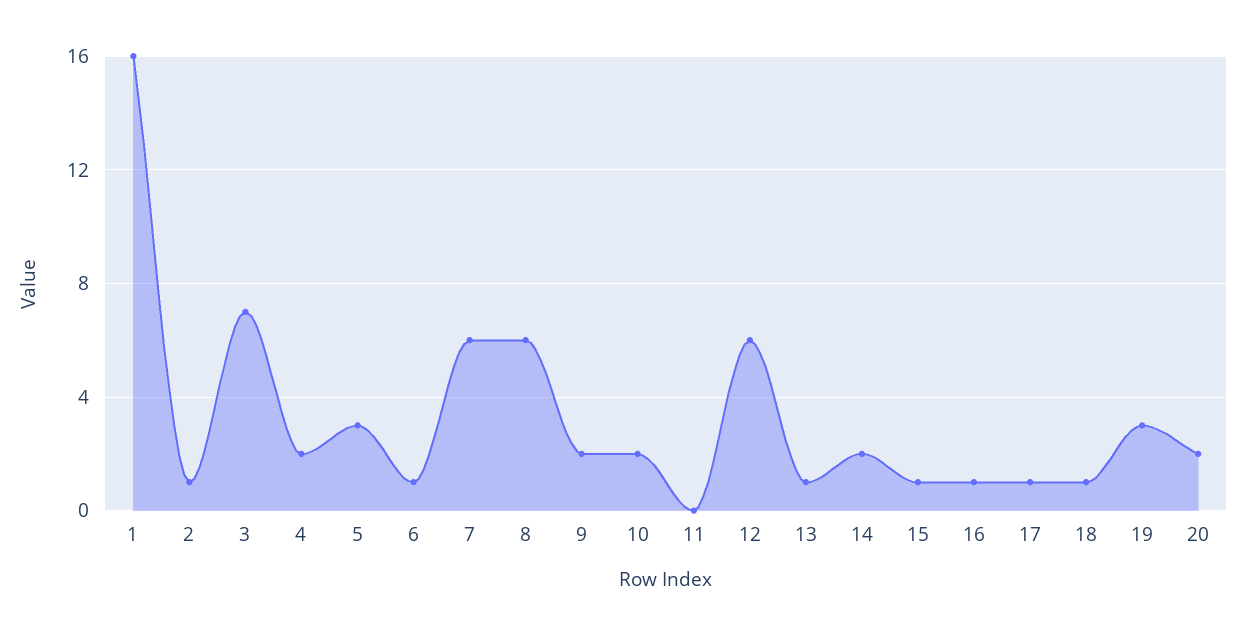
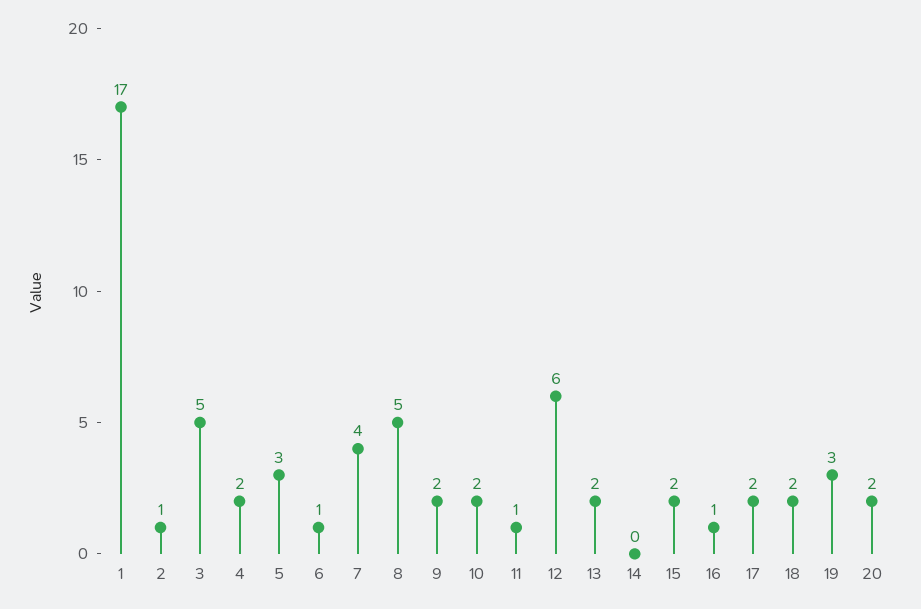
  {
-   "1": 16,
+   "1": 17,
    "2": 1,
-   "3": 7,
+   "3": 5,
    "4": 2,
    "5": 3,
    "6": 1,
-   "7": 6,
+   "7": 4,
-   "8": 6,
+   "8": 5,
    "9": 2,
    "10": 2,
-   "11": 0,
+   "11": 1,
    "12": 6,
-   "13": 1,
+   "13": 2,
-   "14": 2,
+   "14": 0,
-   "15": 1,
+   "15": 2,
    "16": 1,
-   "17": 1,
+   "17": 2,
-   "18": 1,
+   "18": 2,
    "19": 3,
    "20": 2
  }

